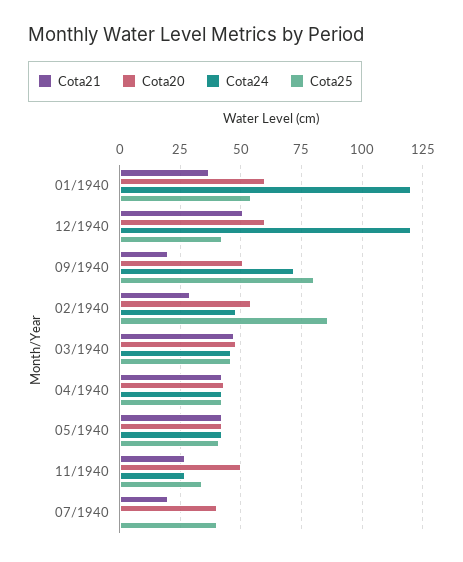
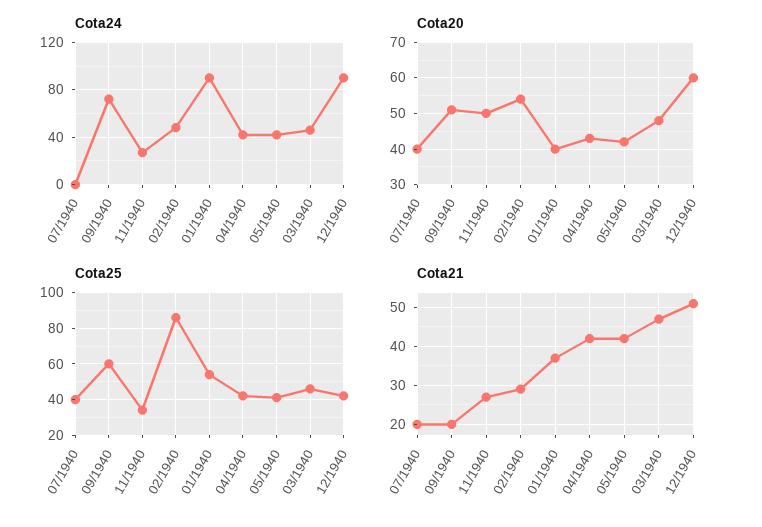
  {
    "Cota21": {
      "01/1940": 35,
      "12/1940": 50,
      "09/1940": 20,
      "02/1940": 30,
      "03/1940": 45,
      "04/1940": 40,
      "05/1940": 40,
      "11/1940": 25,
      "07/1940": 20
    },
    "Cota20": {
-     "01/1940": 60,
+     "01/1940": 40,
      "12/1940": 60,
      "09/1940": 50,
      "02/1940": 55,
      "03/1940": 50,
      "04/1940": 45,
      "05/1940": 40,
      "11/1940": 50,
      "07/1940": 40
    },
    "Cota24": {
-     "01/1940": 120,
+     "01/1940": 90,
-     "12/1940": 120,
+     "12/1940": 90,
      "09/1940": 70,
      "02/1940": 50,
      "03/1940": 45,
      "04/1940": 40,
      "05/1940": 40,
      "11/1940": 25,
      "07/1940": 0
    },
    "Cota25": {
      "01/1940": 55,
      "12/1940": 40,
-     "09/1940": 80,
+     "09/1940": 60,
      "02/1940": 85,
      "03/1940": 45,
      "04/1940": 40,
      "05/1940": 40,
      "11/1940": 35,
      "07/1940": 40
    }
  }

